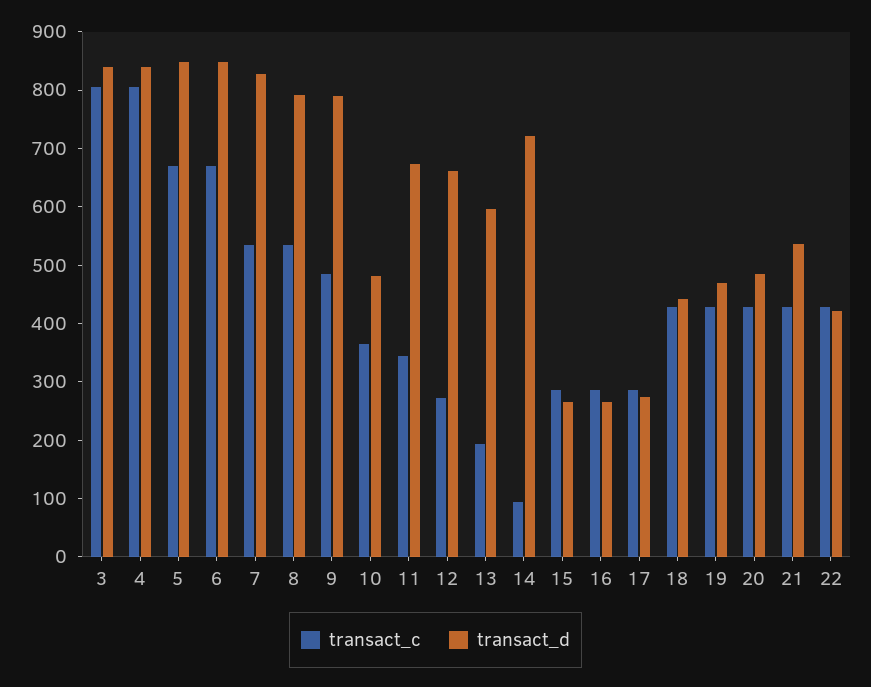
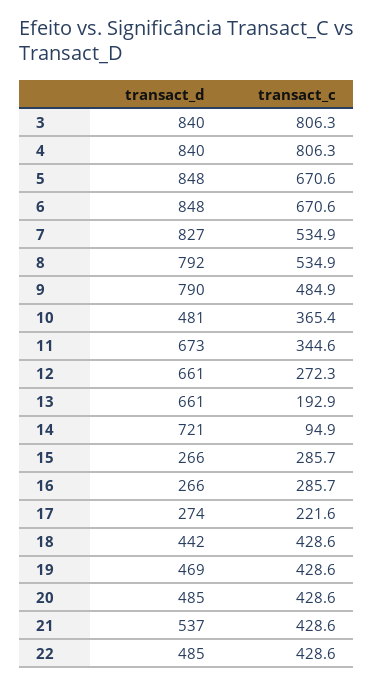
  {
    "transact_c": {
      "3": 806.3,
      "4": 806.3,
      "5": 670.6,
      "6": 670.6,
      "7": 534.9,
      "8": 534.9,
      "9": 484.9,
      "10": 365.4,
      "11": 344.6,
      "12": 272.3,
      "13": 192.9,
      "14": 94.9,
      "15": 285.7,
      "16": 285.7,
-     "17": 280,
+     "17": 221.6,
      "18": 428.6,
      "19": 428.6,
      "20": 428.6,
      "21": 428.6,
      "22": 428.6
    },
    "transact_d": {
      "3": 840,
      "4": 840,
      "5": 848,
      "6": 848,
      "7": 827,
      "8": 792,
      "9": 790,
      "10": 481,
      "11": 673,
      "12": 661,
-     "13": 600,
+     "13": 661,
      "14": 721,
      "15": 266,
      "16": 266,
      "17": 274,
      "18": 442,
      "19": 469,
      "20": 485,
      "21": 537,
-     "22": 420
+     "22": 485
    }
  }

